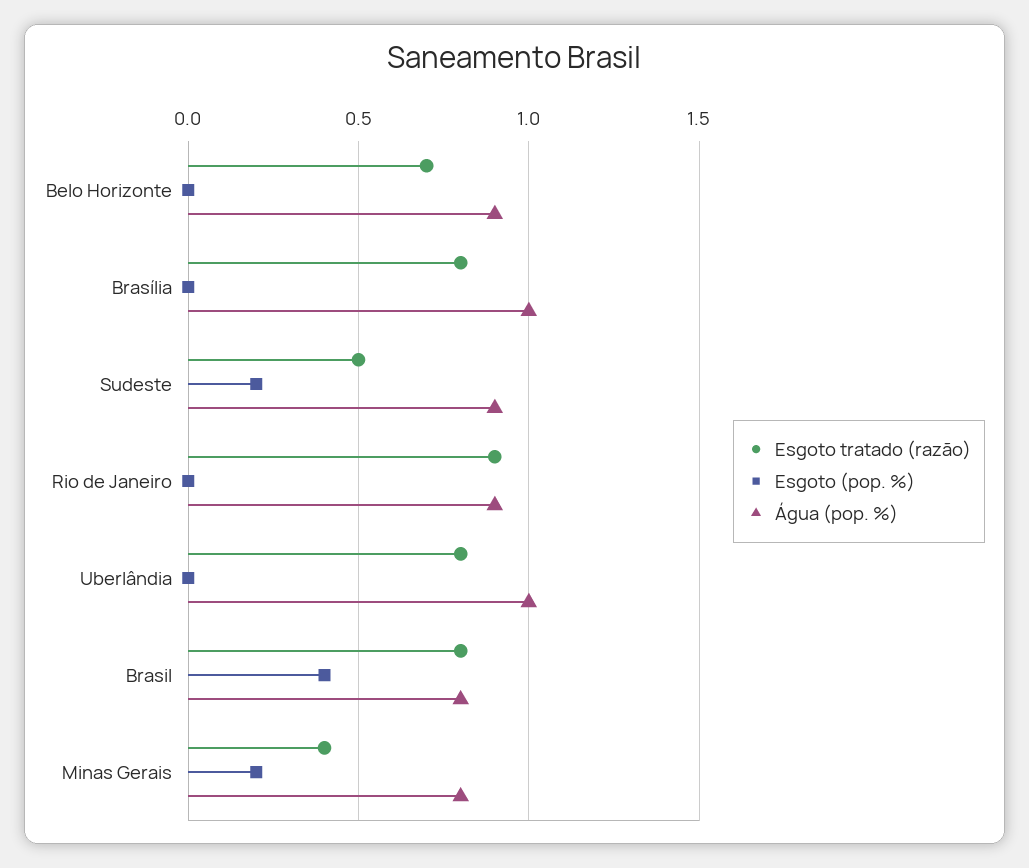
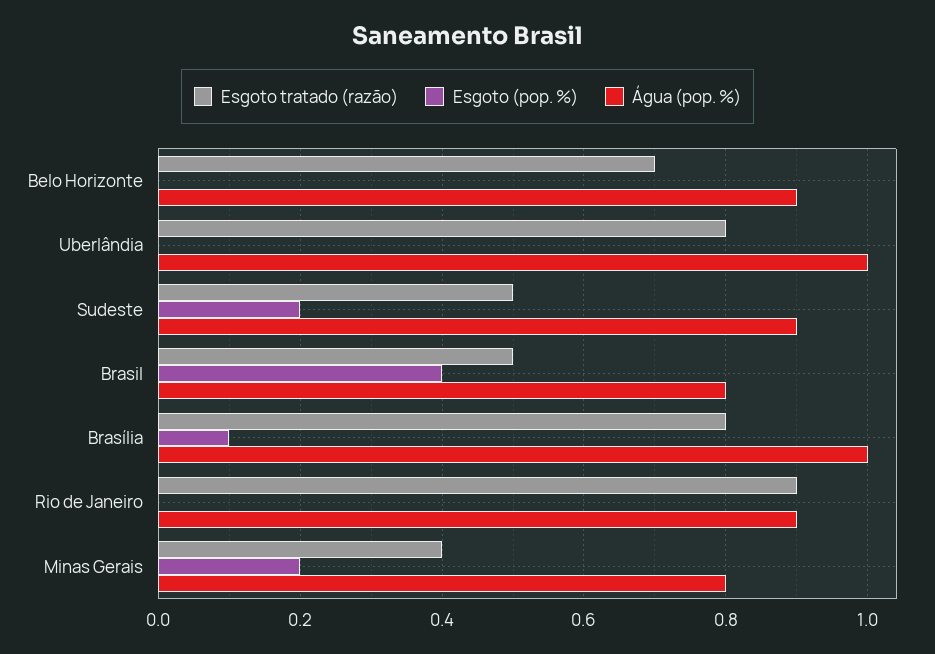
  {
    "Esgoto tratado (razão)": {
      "Belo Horizonte": 0.7,
      "Brasília": 0.8,
      "Sudeste": 0.5,
      "Rio de Janeiro": 0.9,
      "Uberlândia": 0.8,
-     "Brasil": 0.8,
+     "Brasil": 0.5,
      "Minas Gerais": 0.4
    },
    "Esgoto (pop. %)": {
      "Belo Horizonte": 0,
-     "Brasília": 0,
+     "Brasília": 0.1,
      "Sudeste": 0.2,
      "Rio de Janeiro": 0,
      "Uberlândia": 0,
      "Brasil": 0.4,
      "Minas Gerais": 0.2
    },
    "Água (pop. %)": {
      "Belo Horizonte": 0.9,
      "Brasília": 1,
      "Sudeste": 0.9,
      "Rio de Janeiro": 0.9,
      "Uberlândia": 1,
      "Brasil": 0.8,
      "Minas Gerais": 0.8
    }
  }

